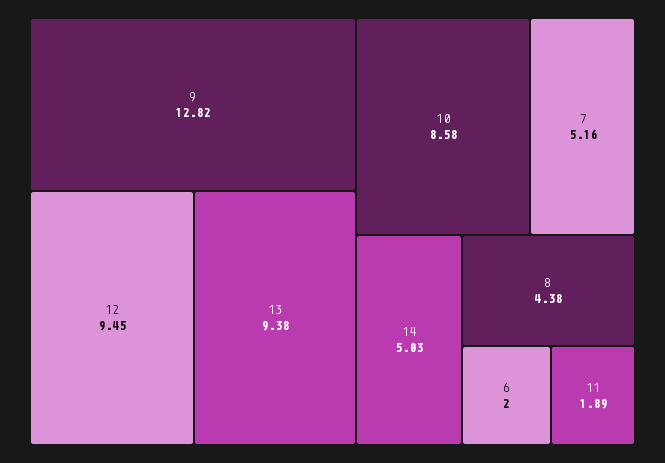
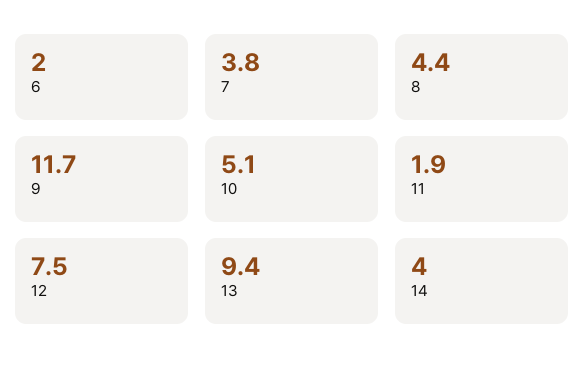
  {
-   "9": 12.82,
+   "9": 11.7,
-   "12": 9.45,
+   "12": 7.5,
    "13": 9.38,
-   "10": 8.58,
+   "10": 5.1,
-   "7": 5.16,
+   "7": 3.8,
-   "14": 5.03,
+   "14": 4,
    "8": 4.38,
    "6": 2,
    "11": 1.89
  }

